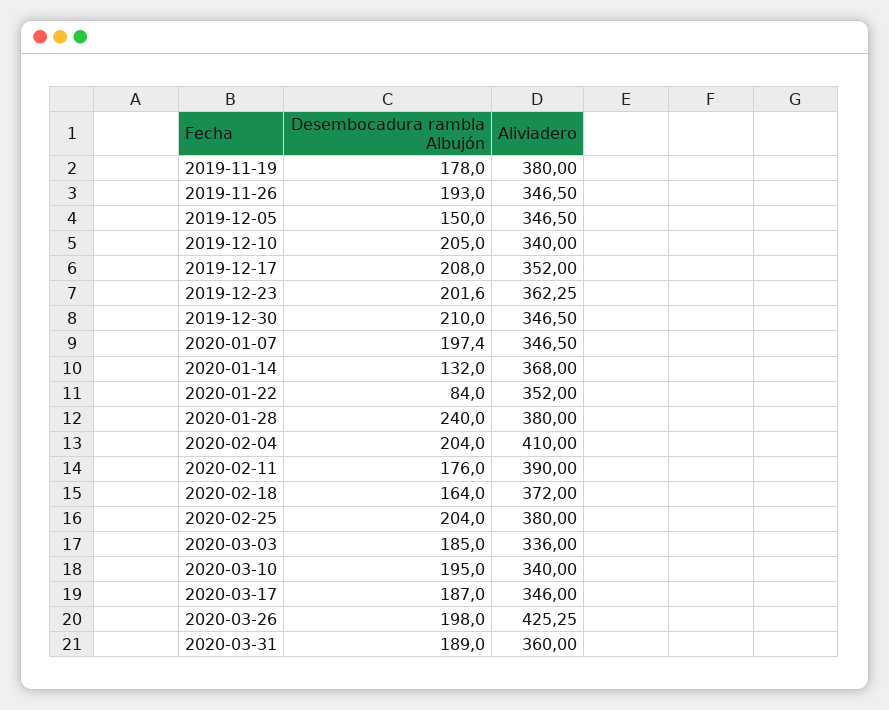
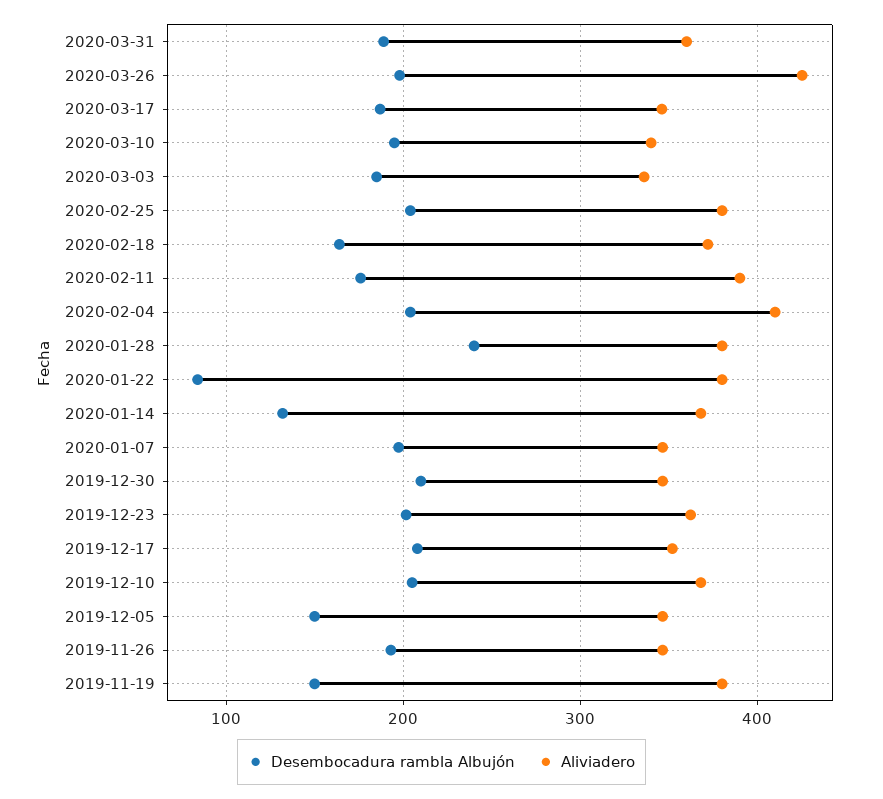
  {
    "Desembocadura rambla Albujón": {
-     "2019-11-19": 178,
+     "2019-11-19": 150,
      "2019-11-26": 193,
      "2019-12-05": 150,
      "2019-12-10": 205,
      "2019-12-17": 208,
      "2019-12-23": 201.6,
      "2019-12-30": 210,
      "2020-01-07": 197.4,
      "2020-01-14": 132,
      "2020-01-22": 84,
      "2020-01-28": 240,
      "2020-02-04": 204,
      "2020-02-11": 176,
      "2020-02-18": 164,
      "2020-02-25": 204,
      "2020-03-03": 185,
      "2020-03-10": 195,
      "2020-03-17": 187,
      "2020-03-26": 198,
      "2020-03-31": 189
    },
    "Aliviadero": {
      "2019-11-19": 380,
      "2019-11-26": 346.5,
      "2019-12-05": 346.5,
-     "2019-12-10": 340,
+     "2019-12-10": 370,
      "2019-12-17": 352,
      "2019-12-23": 362.25,
      "2019-12-30": 346.5,
      "2020-01-07": 346.5,
      "2020-01-14": 368,
-     "2020-01-22": 352,
+     "2020-01-22": 380,
      "2020-01-28": 380,
      "2020-02-04": 410,
      "2020-02-11": 390,
      "2020-02-18": 372,
      "2020-02-25": 380,
      "2020-03-03": 336,
      "2020-03-10": 340,
      "2020-03-17": 346,
      "2020-03-26": 425.25,
      "2020-03-31": 360
    }
  }

